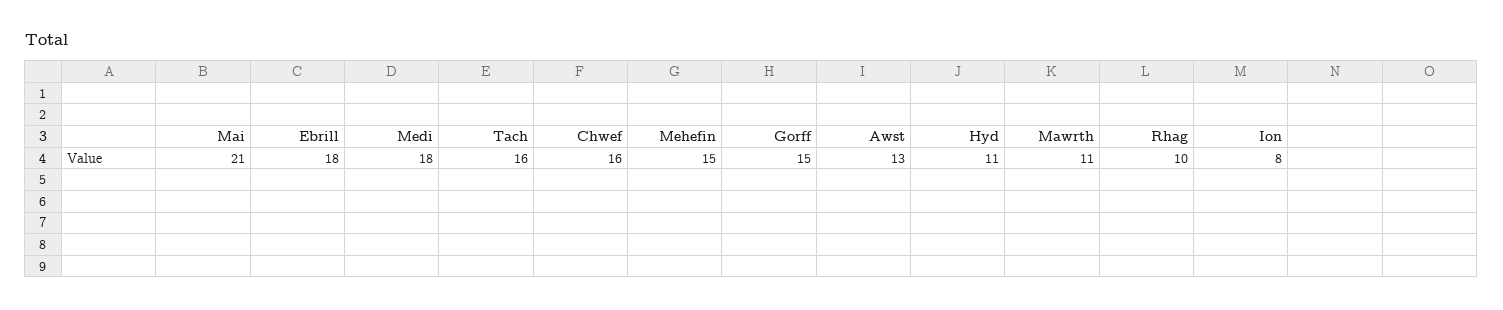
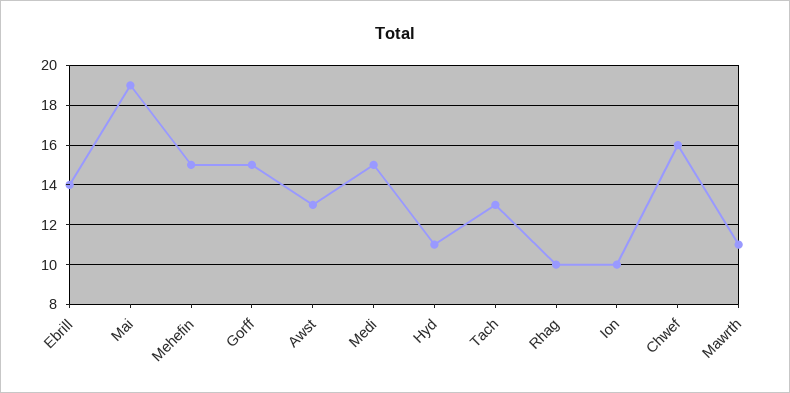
  {
-   "Mai": 21,
+   "Mai": 19,
-   "Ebrill": 18,
+   "Ebrill": 14,
-   "Medi": 18,
+   "Medi": 15,
-   "Tach": 16,
+   "Tach": 13,
    "Chwef": 16,
    "Mehefin": 15,
    "Gorff": 15,
    "Awst": 13,
    "Hyd": 11,
    "Mawrth": 11,
    "Rhag": 10,
-   "Ion": 8
+   "Ion": 10
  }

